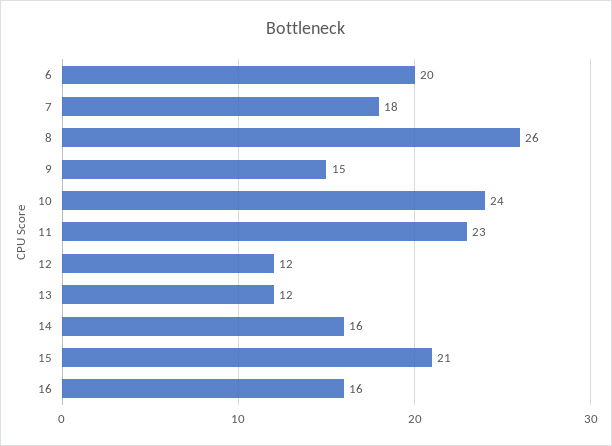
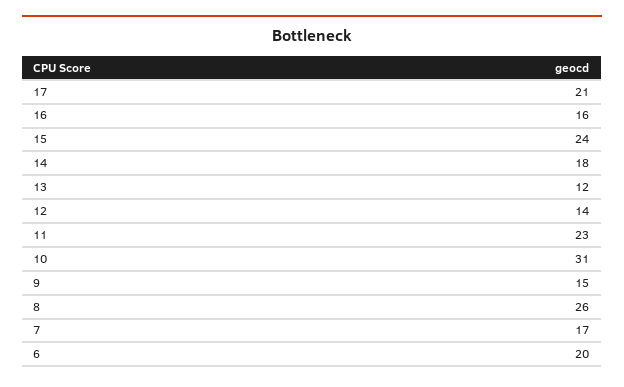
  {
    "6": 20,
-   "7": 18,
+   "7": 17,
    "8": 26,
    "9": 15,
-   "10": 24,
+   "10": 31,
    "11": 23,
-   "12": 12,
+   "12": 14,
    "13": 12,
-   "14": 16,
+   "14": 18,
-   "15": 21,
+   "15": 24,
-   "16": 16
+   "16": 16,
+   "17": 21
  }

